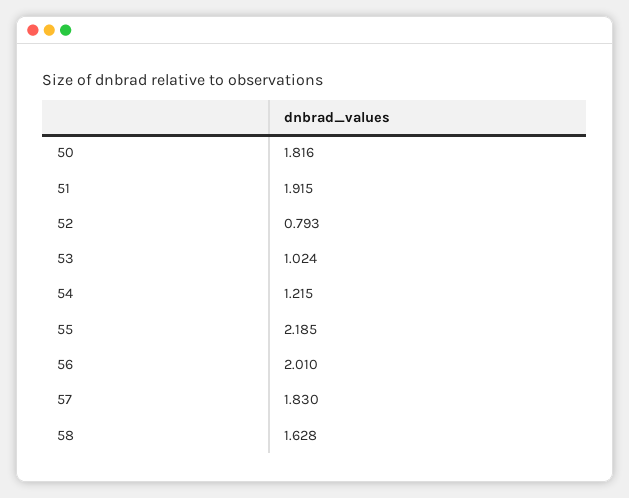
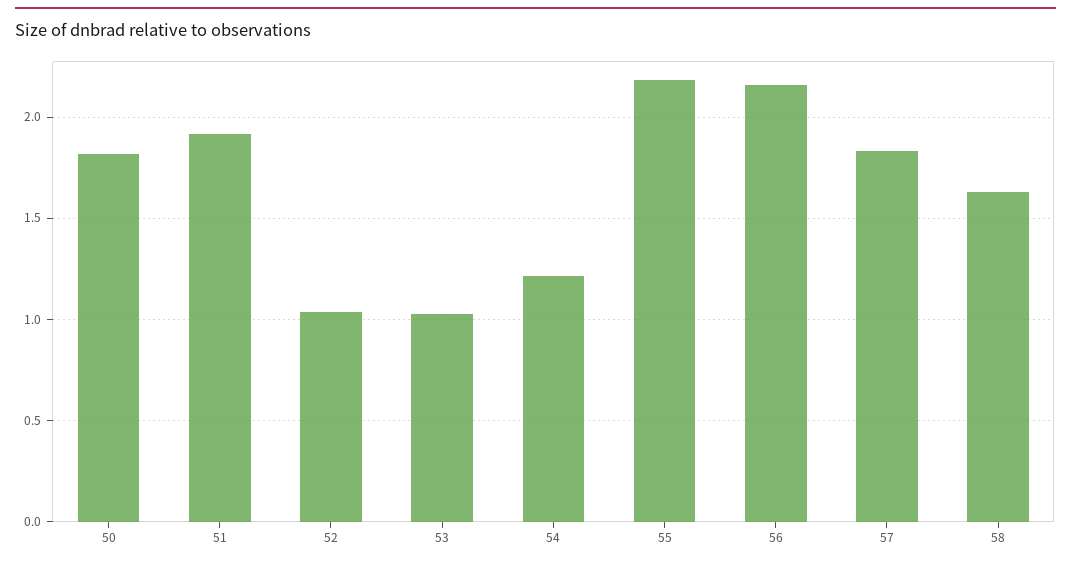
  {
    "50": 1.816,
    "51": 1.915,
-   "52": 0.793,
+   "52": 1.05,
    "53": 1.024,
    "54": 1.215,
    "55": 2.185,
-   "56": 2.01,
+   "56": 2.15,
    "57": 1.83,
    "58": 1.628
  }

